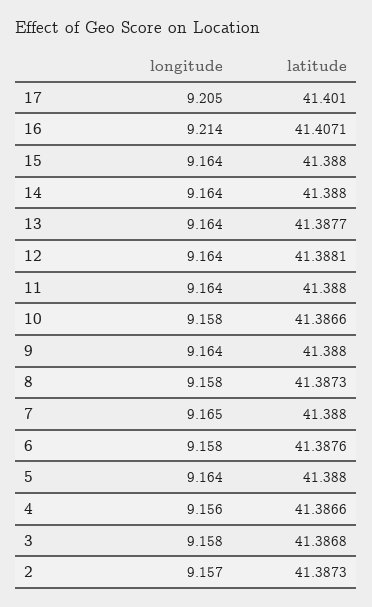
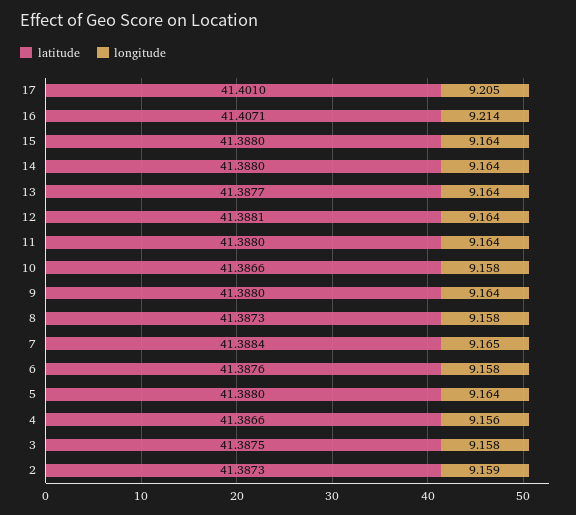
  {
    "longitude": {
      "17": 9.205,
      "16": 9.214,
      "15": 9.164,
      "14": 9.164,
      "13": 9.164,
      "12": 9.164,
      "11": 9.164,
      "10": 9.158,
      "9": 9.164,
      "8": 9.158,
      "7": 9.165,
      "6": 9.158,
      "5": 9.164,
      "4": 9.156,
      "3": 9.158,
-     "2": 9.157
+     "2": 9.159
    },
    "latitude": {
      "17": 41.401,
      "16": 41.4071,
      "15": 41.388,
      "14": 41.388,
      "13": 41.3877,
      "12": 41.3881,
      "11": 41.388,
      "10": 41.3866,
      "9": 41.388,
      "8": 41.3873,
-     "7": 41.388,
+     "7": 41.3884,
      "6": 41.3876,
      "5": 41.388,
      "4": 41.3866,
-     "3": 41.3868,
+     "3": 41.3875,
      "2": 41.3873
    }
  }

